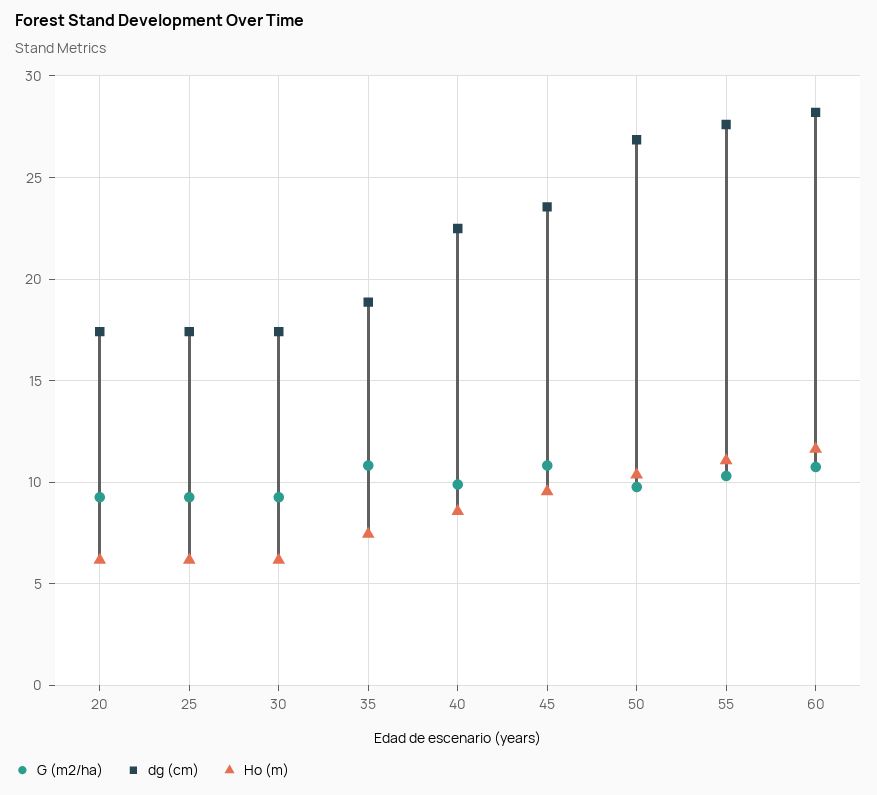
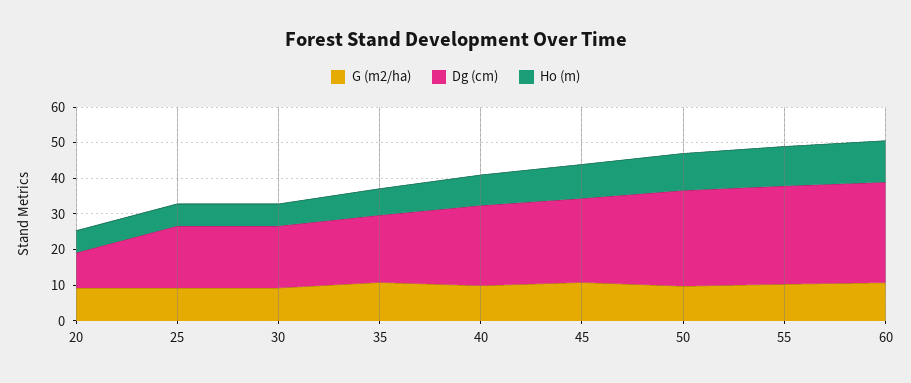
  {
    "G (m2/ha)": {
      "20": 9.5,
      "25": 9.5,
      "30": 9.5,
      "35": 11,
      "40": 10,
      "45": 11,
      "50": 10,
      "55": 10.5,
      "60": 10.5
    },
    "dg (cm)": {
-     "20": 17.5,
+     "20": 10,
      "25": 17.5,
      "30": 17.5,
      "35": 19,
      "40": 22.5,
      "45": 23.5,
      "50": 27,
      "55": 27.5,
      "60": 28
    },
    "Ho (m)": {
      "20": 6,
      "25": 6,
      "30": 6,
      "35": 7.5,
      "40": 8.5,
      "45": 9.5,
      "50": 10.5,
      "55": 11,
      "60": 11.5
    }
  }

